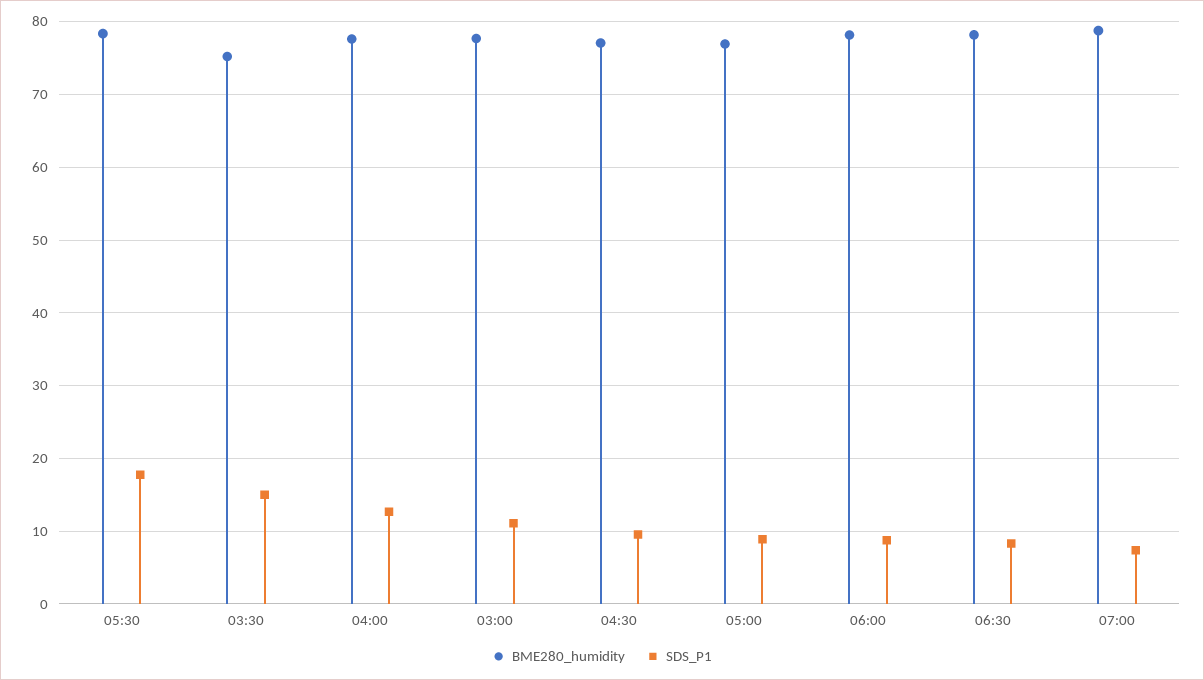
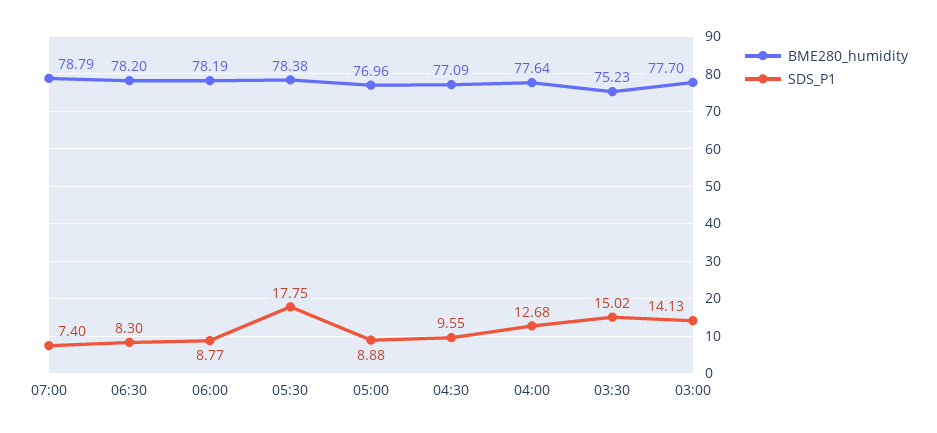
  {
    "BME280_humidity": {
      "05:30": 78.38,
      "03:30": 75.23,
      "04:00": 77.64,
      "03:00": 77.7,
      "04:30": 77.09,
      "05:00": 76.96,
      "06:00": 78.19,
      "06:30": 78.2,
      "07:00": 78.79
    },
    "SDS_P1": {
      "05:30": 17.75,
      "03:30": 15.02,
      "04:00": 12.68,
-     "03:00": 11,
+     "03:00": 14.13,
      "04:30": 9.55,
      "05:00": 8.88,
      "06:00": 8.77,
      "06:30": 8.3,
      "07:00": 7.4
    }
  }

